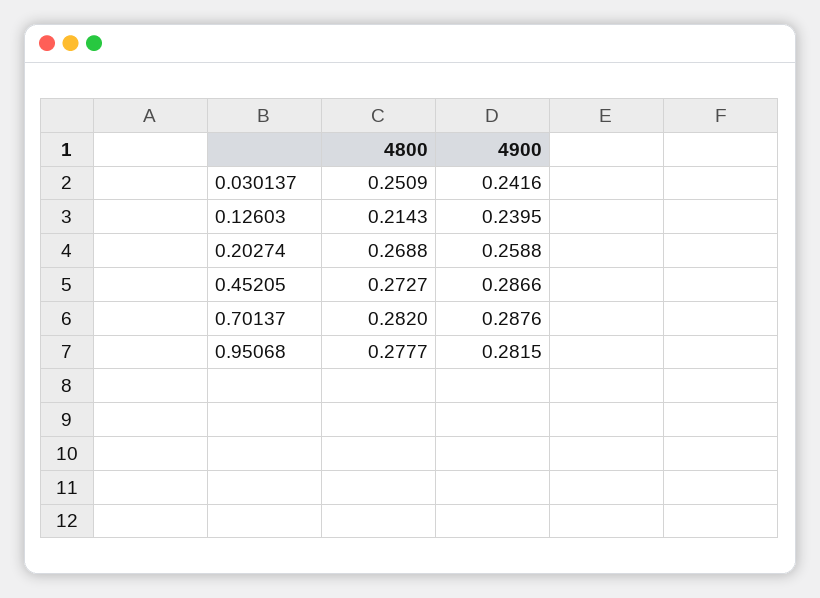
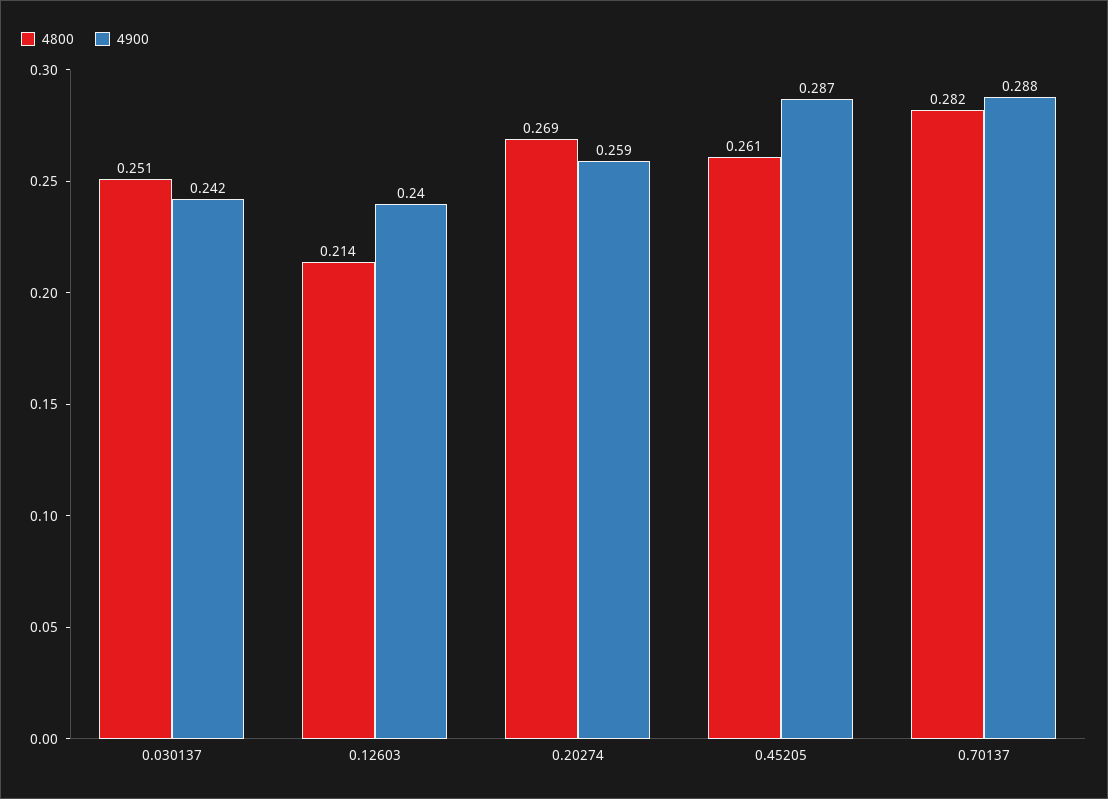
  {
    "4800": {
      "0.030137": 0.2509,
      "0.12603": 0.2143,
      "0.20274": 0.2688,
-     "0.45205": 0.2727,
+     "0.45205": 0.261,
-     "0.70137": 0.282,
+     "0.70137": 0.282
-     "0.95068": 0.2777
    },
    "4900": {
      "0.030137": 0.2416,
      "0.12603": 0.2395,
      "0.20274": 0.2588,
      "0.45205": 0.2866,
-     "0.70137": 0.2876,
+     "0.70137": 0.2876
-     "0.95068": 0.2815
    }
  }

